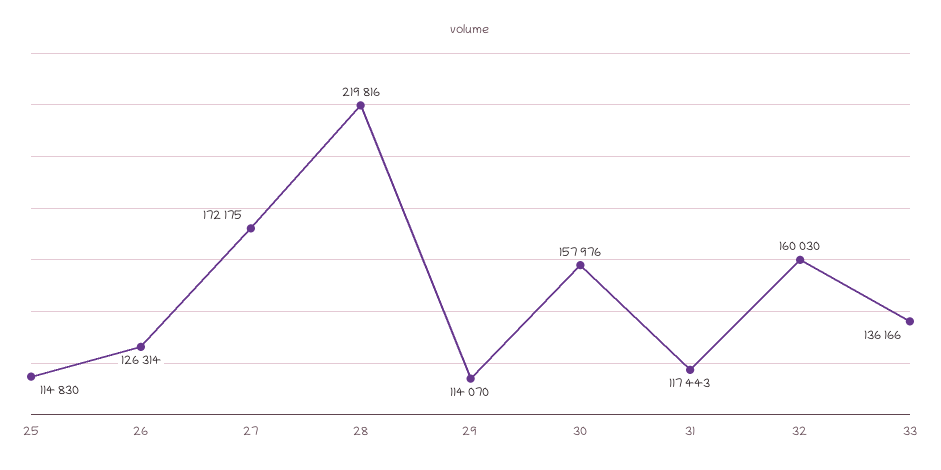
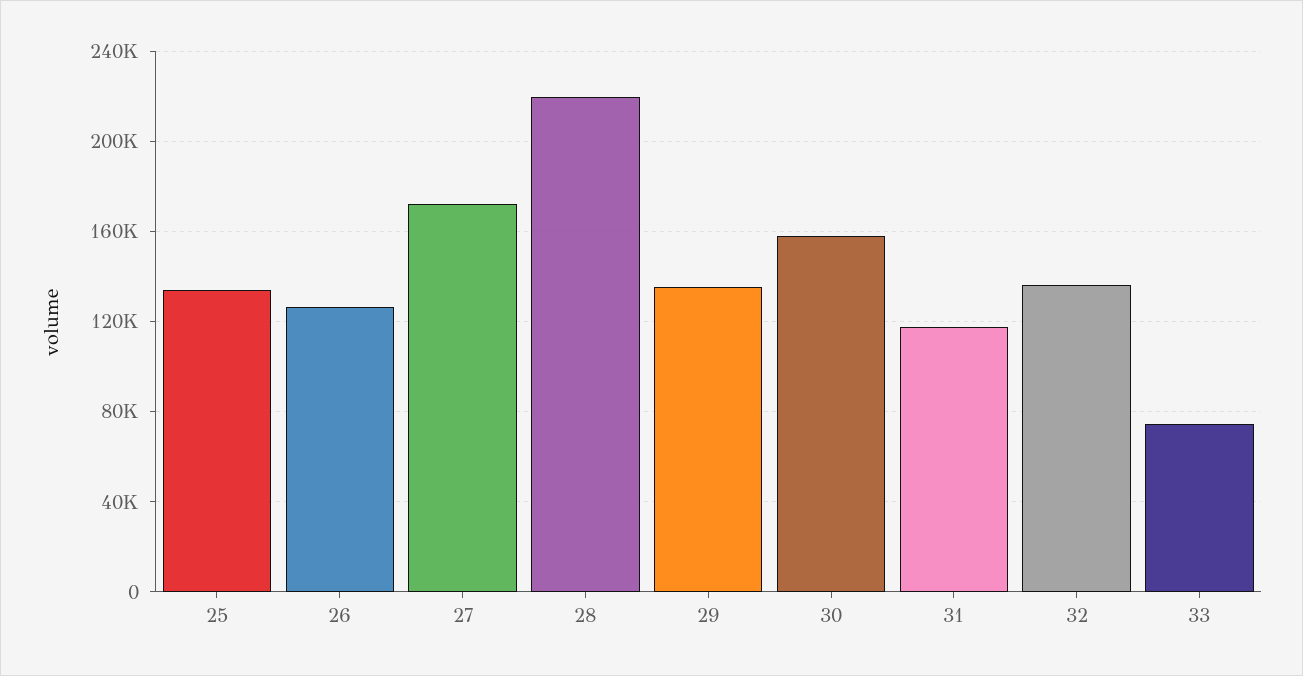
  {
-   "25": 114830,
+   "25": 135000,
    "26": 126314,
    "27": 172175,
    "28": 219816,
-   "29": 114070,
+   "29": 135000,
    "30": 157976,
    "31": 117443,
-   "32": 160030,
+   "32": 135000,
-   "33": 136166
+   "33": 75000
  }

